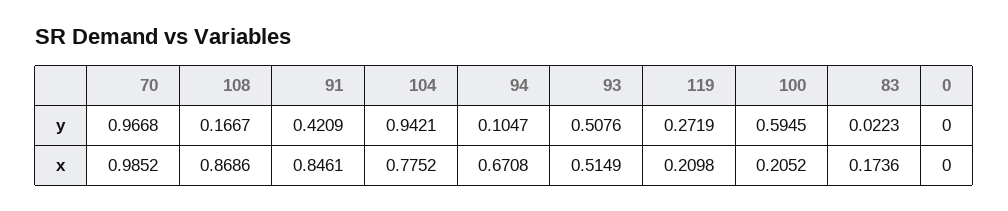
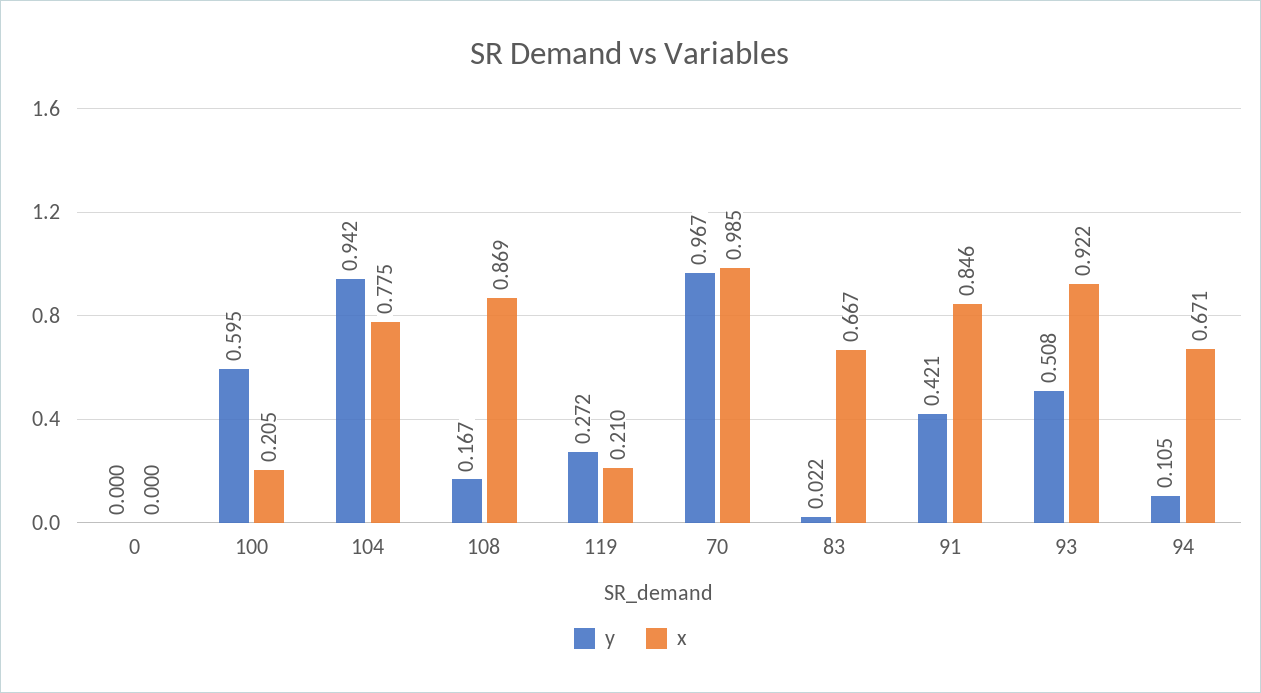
  {
    "y": {
      "70": 0.9668,
      "108": 0.1667,
      "91": 0.4209,
      "104": 0.9421,
      "94": 0.1047,
      "93": 0.5076,
      "119": 0.2719,
      "100": 0.5945,
      "83": 0.0223,
      "0": 0
    },
    "x": {
      "70": 0.9852,
      "108": 0.8686,
      "91": 0.8461,
      "104": 0.7752,
      "94": 0.6708,
-     "93": 0.5149,
+     "93": 0.922,
      "119": 0.2098,
      "100": 0.2052,
-     "83": 0.1736,
+     "83": 0.667,
      "0": 0
    }
  }

